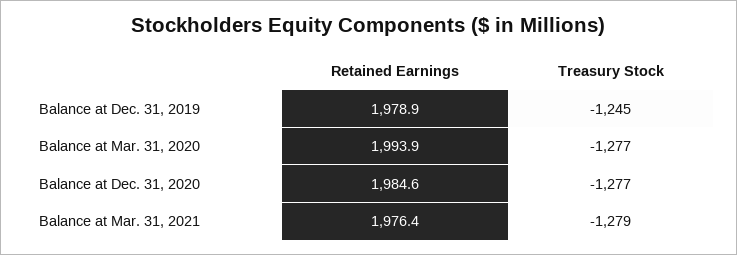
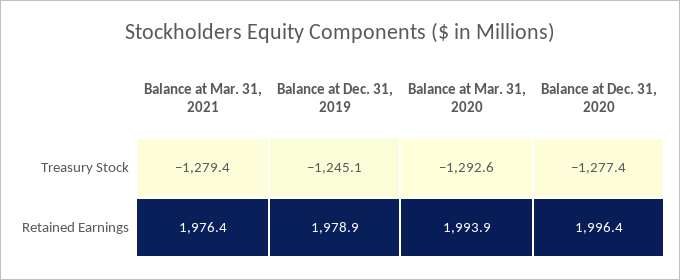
  {
    "Retained Earnings": {
      "Balance at Dec. 31, 2019": 1978.9,
      "Balance at Mar. 31, 2020": 1993.9,
-     "Balance at Dec. 31, 2020": 1984.6,
+     "Balance at Dec. 31, 2020": 1996.4,
      "Balance at Mar. 31, 2021": 1976.4
    },
    "Treasury Stock": {
      "Balance at Dec. 31, 2019": -1245.1,
-     "Balance at Mar. 31, 2020": -1277,
+     "Balance at Mar. 31, 2020": -1292.6,
      "Balance at Dec. 31, 2020": -1277.4,
      "Balance at Mar. 31, 2021": -1279.4
    }
  }

